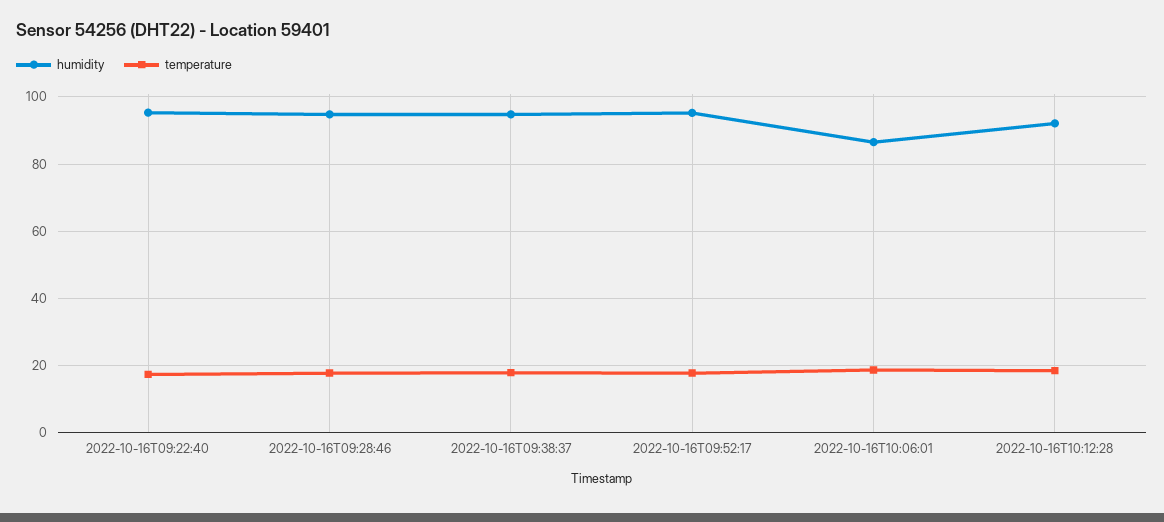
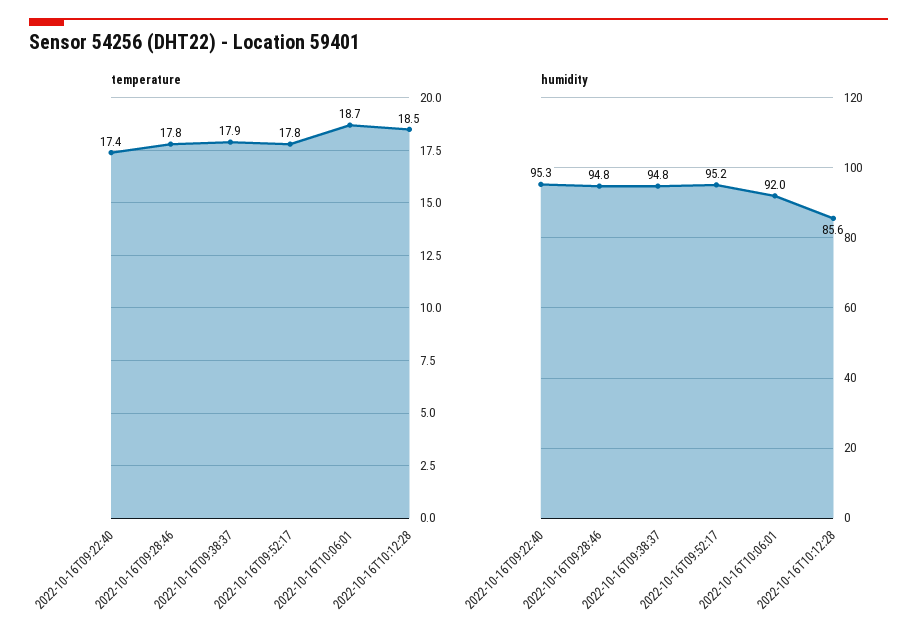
  {
    "humidity": {
      "2022-10-16T09:22:40": 95.3,
      "2022-10-16T09:28:46": 94.8,
      "2022-10-16T09:38:37": 94.8,
      "2022-10-16T09:52:17": 95.2,
-     "2022-10-16T10:06:01": 86,
+     "2022-10-16T10:06:01": 92,
-     "2022-10-16T10:12:28": 92
+     "2022-10-16T10:12:28": 85.6
    },
    "temperature": {
      "2022-10-16T09:22:40": 17.4,
      "2022-10-16T09:28:46": 17.8,
      "2022-10-16T09:38:37": 17.9,
      "2022-10-16T09:52:17": 17.8,
      "2022-10-16T10:06:01": 18.7,
      "2022-10-16T10:12:28": 18.5
    }
  }

